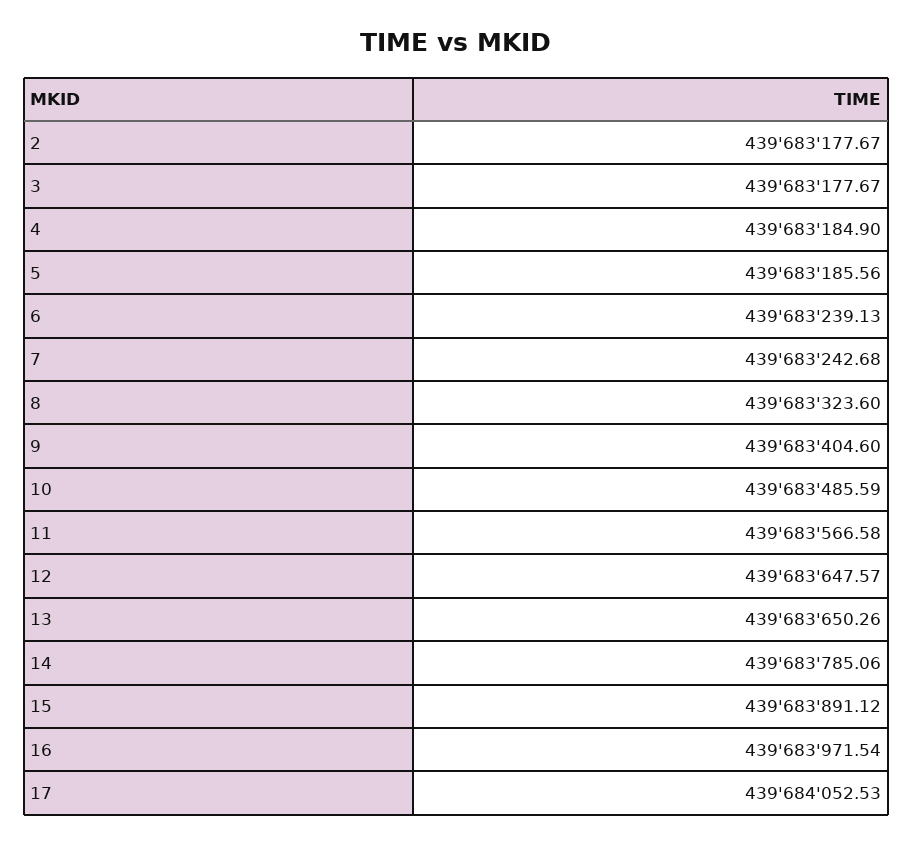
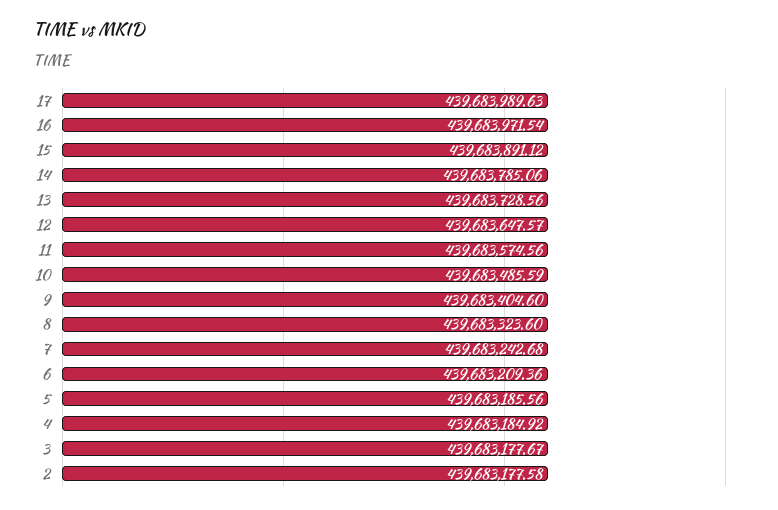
  {
-   "2": 439683177.67,
+   "2": 439683177.58,
    "3": 439683177.67,
-   "4": 439683184.9,
+   "4": 439683184.92,
    "5": 439683185.56,
-   "6": 439683239.13,
+   "6": 439683209.36,
    "7": 439683242.68,
    "8": 439683323.6,
    "9": 439683404.6,
    "10": 439683485.59,
-   "11": 439683566.58,
+   "11": 439683574.56,
    "12": 439683647.57,
-   "13": 439683650.26,
+   "13": 439683728.56,
    "14": 439683785.06,
    "15": 439683891.12,
    "16": 439683971.54,
-   "17": 439684052.53
+   "17": 439683989.63
  }

